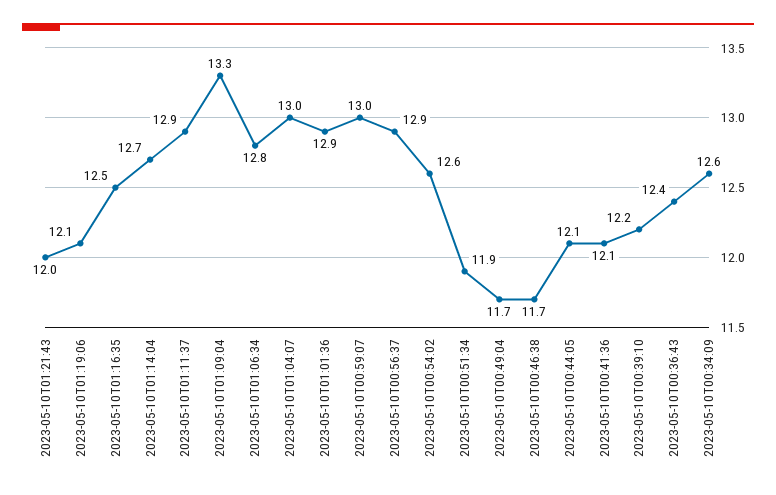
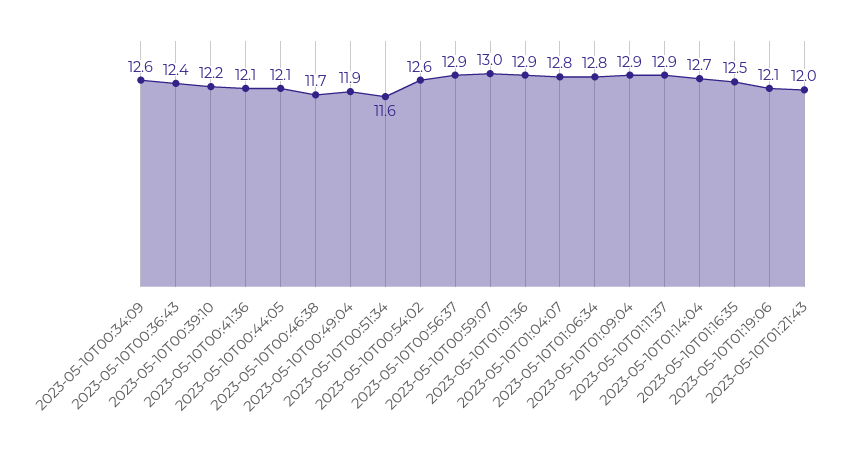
  {
    "2023-05-10T01:21:43": 12,
    "2023-05-10T01:19:06": 12.1,
    "2023-05-10T01:16:35": 12.5,
    "2023-05-10T01:14:04": 12.7,
    "2023-05-10T01:11:37": 12.9,
-   "2023-05-10T01:09:04": 13.3,
+   "2023-05-10T01:09:04": 12.9,
    "2023-05-10T01:06:34": 12.8,
-   "2023-05-10T01:04:07": 13,
+   "2023-05-10T01:04:07": 12.8,
    "2023-05-10T01:01:36": 12.9,
    "2023-05-10T00:59:07": 13,
    "2023-05-10T00:56:37": 12.9,
    "2023-05-10T00:54:02": 12.6,
-   "2023-05-10T00:51:34": 11.9,
+   "2023-05-10T00:51:34": 11.6,
-   "2023-05-10T00:49:04": 11.7,
+   "2023-05-10T00:49:04": 11.9,
    "2023-05-10T00:46:38": 11.7,
    "2023-05-10T00:44:05": 12.1,
    "2023-05-10T00:41:36": 12.1,
    "2023-05-10T00:39:10": 12.2,
    "2023-05-10T00:36:43": 12.4,
    "2023-05-10T00:34:09": 12.6
  }

